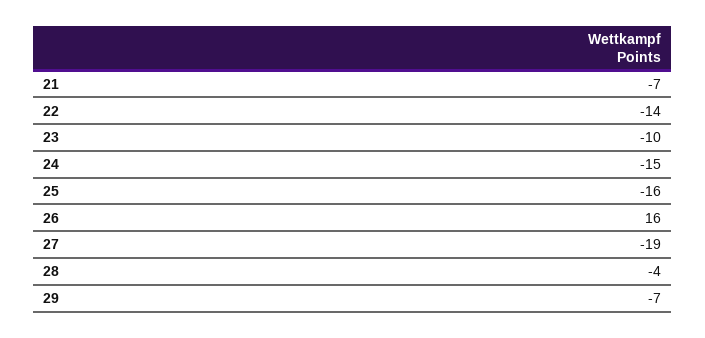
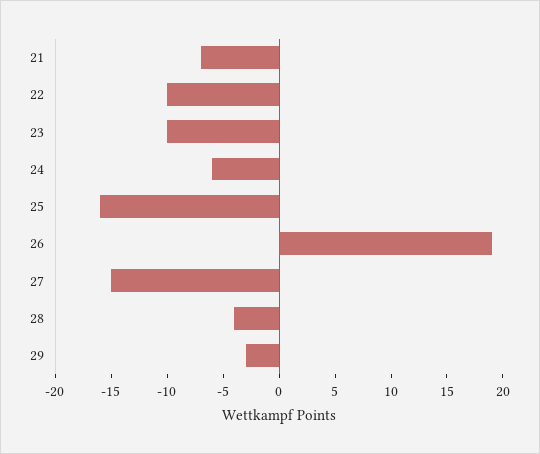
  {
    "21": -7,
-   "22": -14,
+   "22": -10,
    "23": -10,
-   "24": -15,
+   "24": -6,
    "25": -16,
-   "26": 16,
+   "26": 19,
-   "27": -19,
+   "27": -15,
    "28": -4,
-   "29": -7
+   "29": -3
  }

